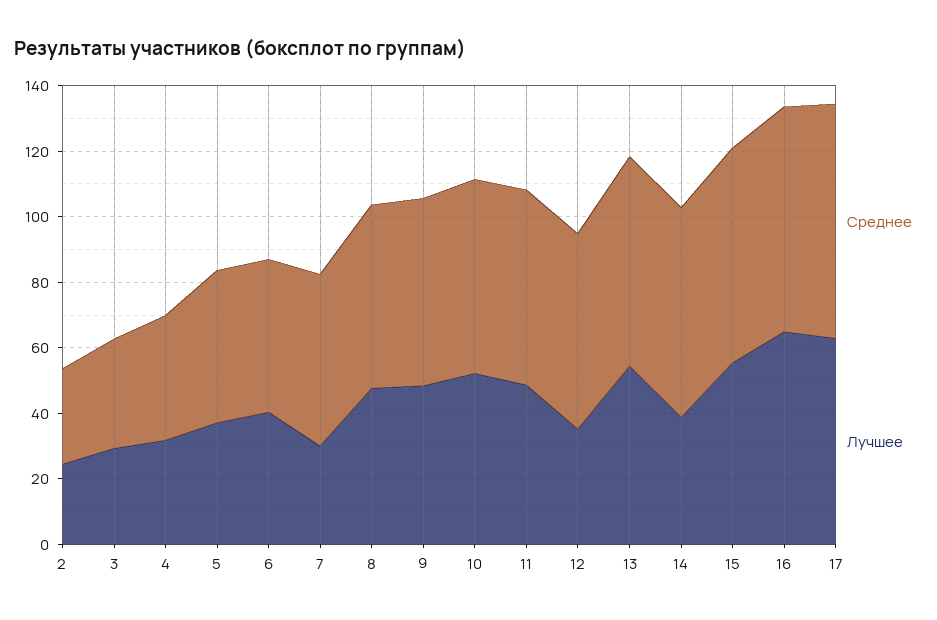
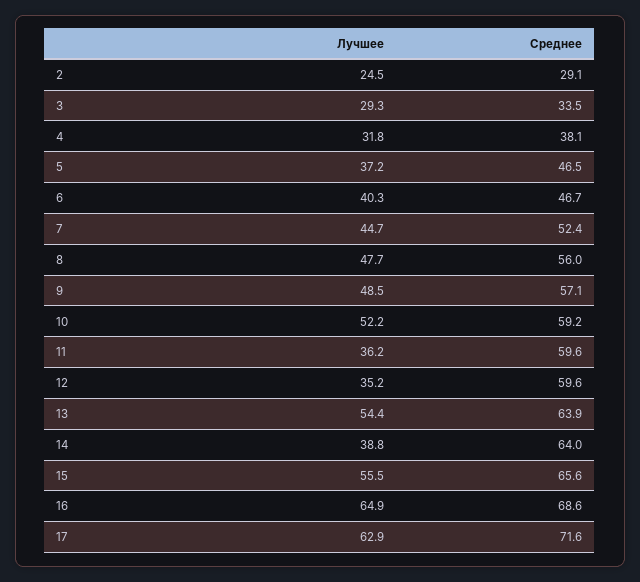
  {
    "Среднее": {
      "2": 29.1,
      "3": 33.5,
      "4": 38.1,
      "5": 46.5,
      "6": 46.7,
      "7": 52.4,
      "8": 56,
      "9": 57.1,
      "10": 59.2,
      "11": 59.6,
      "12": 59.6,
      "13": 63.9,
      "14": 64,
      "15": 65.6,
      "16": 68.6,
      "17": 71.6
    },
    "Лучшее": {
      "2": 24.5,
      "3": 29.3,
      "4": 31.8,
      "5": 37.2,
      "6": 40.3,
-     "7": 30,
+     "7": 44.7,
      "8": 47.7,
      "9": 48.5,
      "10": 52.2,
-     "11": 50,
+     "11": 36.2,
      "12": 35.2,
      "13": 54.4,
      "14": 38.8,
      "15": 55.5,
      "16": 64.9,
      "17": 62.9
    }
  }

